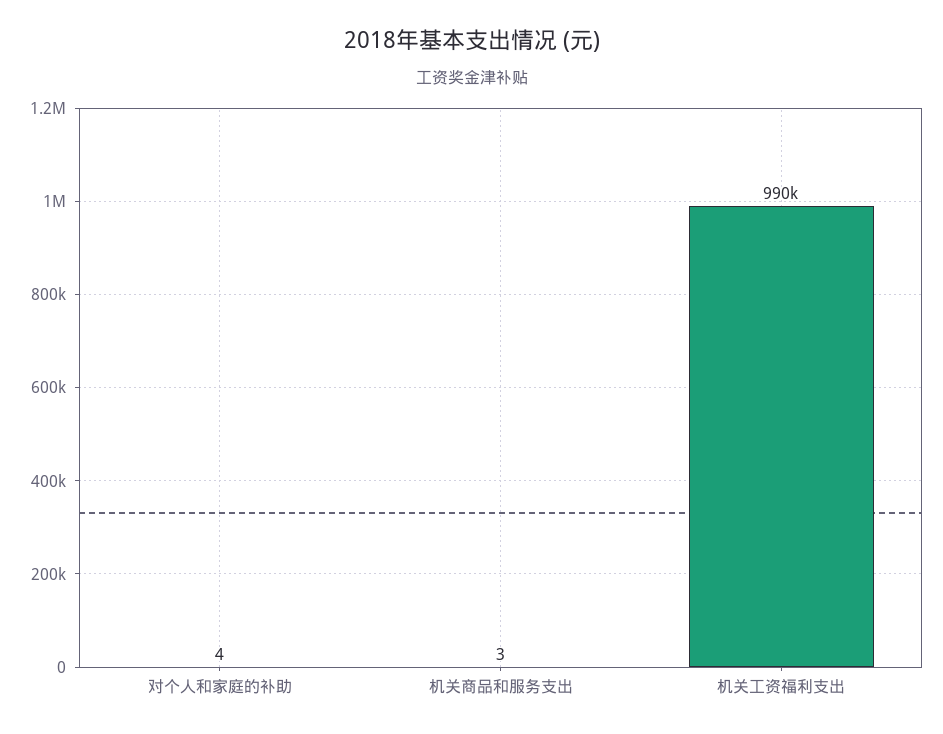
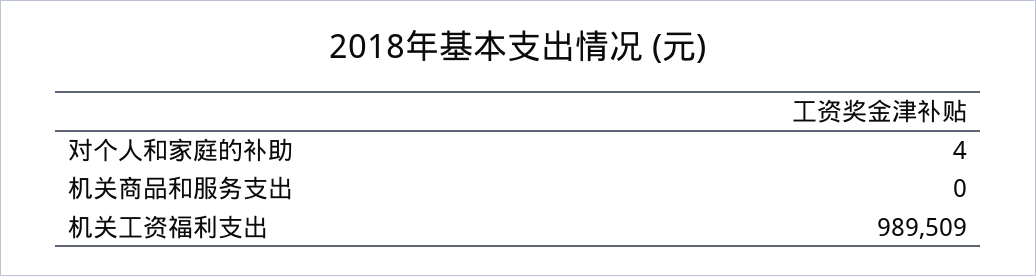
  {
    "对个人和家庭的补助": 4,
-   "机关商品和服务支出": 3,
+   "机关商品和服务支出": 0,
    "机关工资福利支出": 989509
  }

